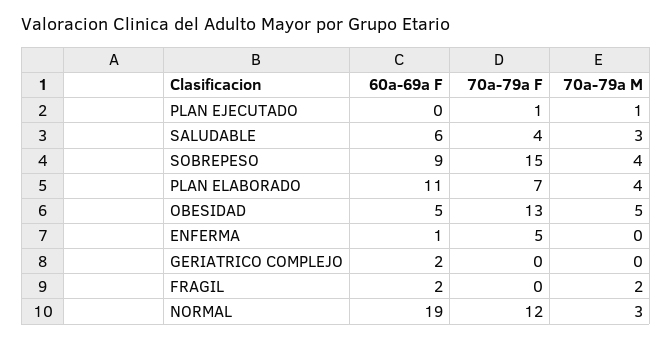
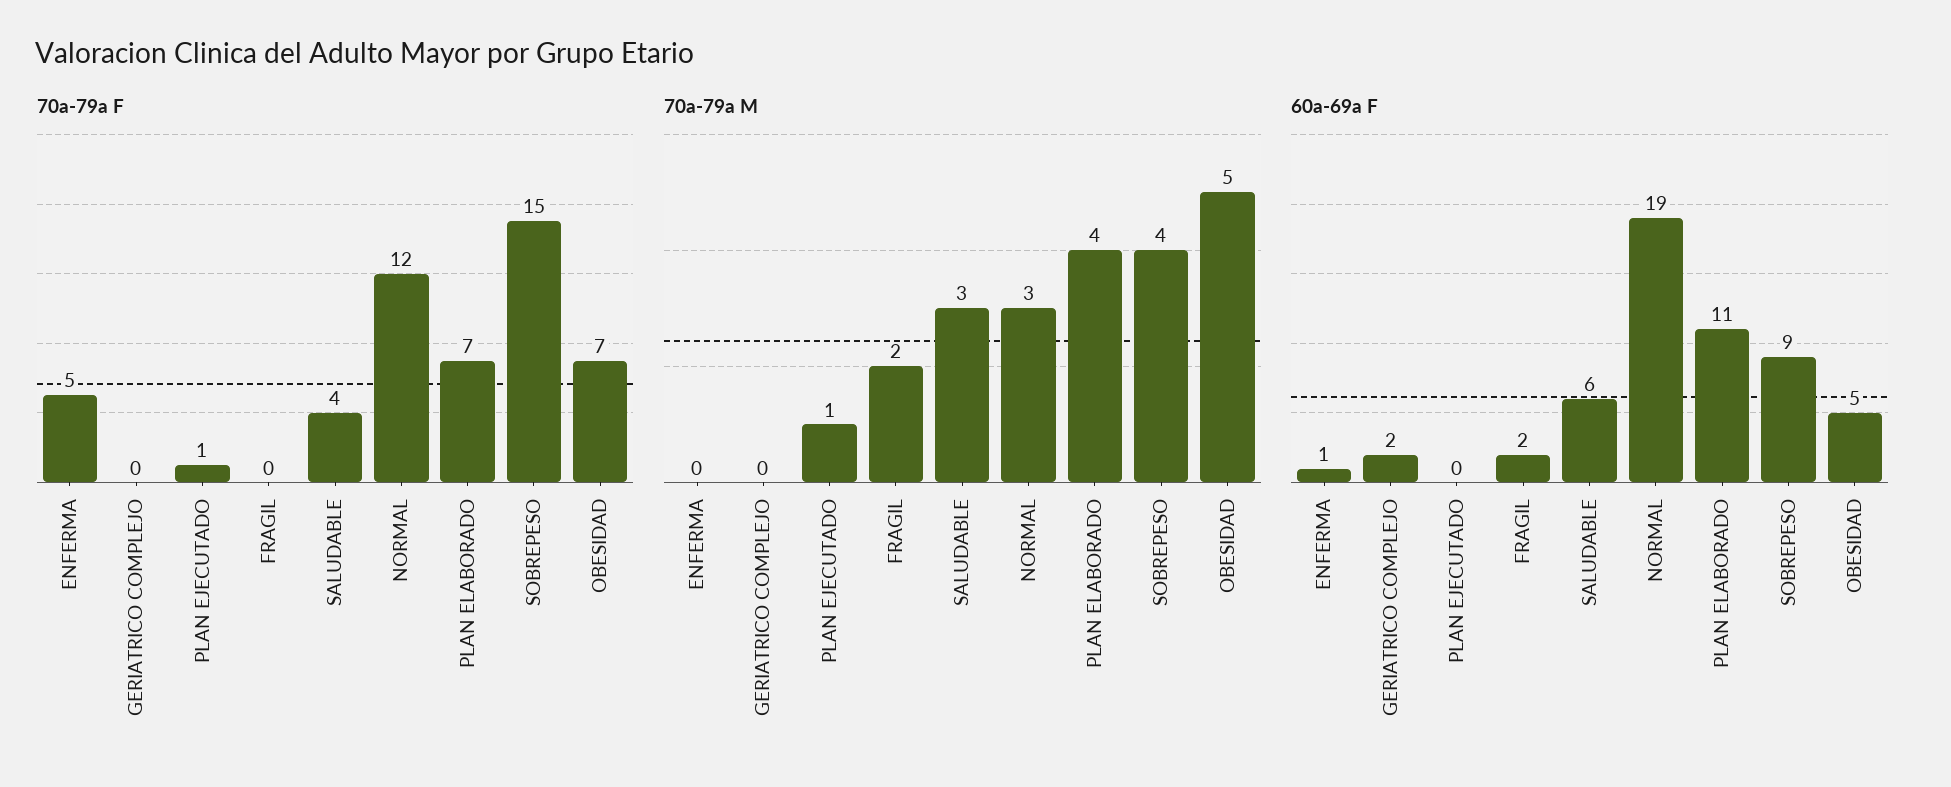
  {
    "60a-69a F": {
      "PLAN EJECUTADO": 0,
      "SALUDABLE": 6,
      "SOBREPESO": 9,
      "PLAN ELABORADO": 11,
      "OBESIDAD": 5,
      "ENFERMA": 1,
      "GERIATRICO COMPLEJO": 2,
      "FRAGIL": 2,
      "NORMAL": 19
    },
    "70a-79a F": {
      "PLAN EJECUTADO": 1,
      "SALUDABLE": 4,
      "SOBREPESO": 15,
      "PLAN ELABORADO": 7,
-     "OBESIDAD": 13,
+     "OBESIDAD": 7,
      "ENFERMA": 5,
      "GERIATRICO COMPLEJO": 0,
      "FRAGIL": 0,
      "NORMAL": 12
    },
    "70a-79a M": {
      "PLAN EJECUTADO": 1,
      "SALUDABLE": 3,
      "SOBREPESO": 4,
      "PLAN ELABORADO": 4,
      "OBESIDAD": 5,
      "ENFERMA": 0,
      "GERIATRICO COMPLEJO": 0,
      "FRAGIL": 2,
      "NORMAL": 3
    }
  }

